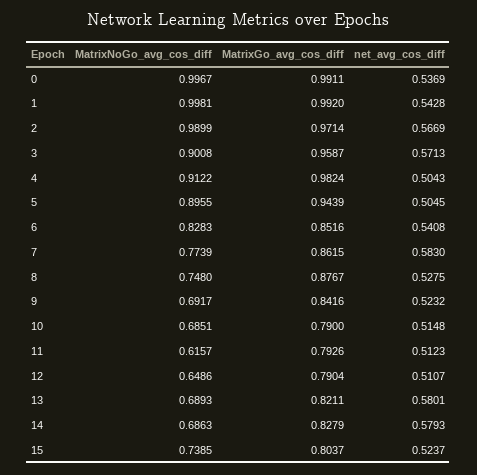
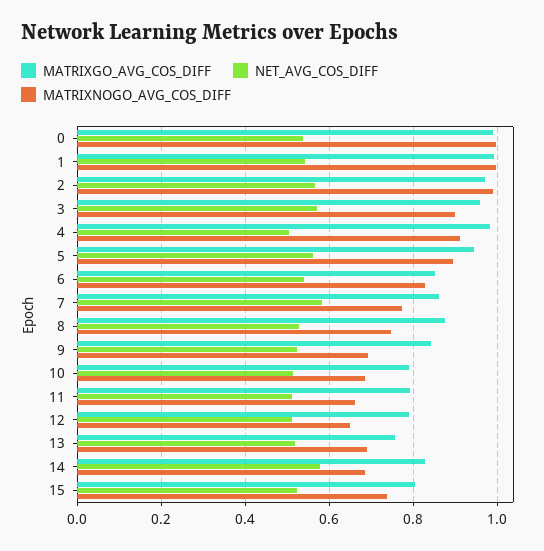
  {
    "MatrixNoGo_avg_cos_diff": {
      "0": 0.9967,
      "1": 0.9981,
      "2": 0.9899,
      "3": 0.9008,
      "4": 0.9122,
      "5": 0.8955,
      "6": 0.8283,
      "7": 0.7739,
      "8": 0.748,
      "9": 0.6917,
      "10": 0.6851,
-     "11": 0.6157,
+     "11": 0.66,
      "12": 0.6486,
      "13": 0.6893,
      "14": 0.6863,
      "15": 0.7385
    },
    "MatrixGo_avg_cos_diff": {
      "0": 0.9911,
      "1": 0.992,
      "2": 0.9714,
      "3": 0.9587,
      "4": 0.9824,
      "5": 0.9439,
      "6": 0.8516,
      "7": 0.8615,
      "8": 0.8767,
      "9": 0.8416,
      "10": 0.79,
      "11": 0.7926,
      "12": 0.7904,
-     "13": 0.8211,
+     "13": 0.76,
      "14": 0.8279,
      "15": 0.8037
    },
    "net_avg_cos_diff": {
      "0": 0.5369,
      "1": 0.5428,
      "2": 0.5669,
      "3": 0.5713,
      "4": 0.5043,
-     "5": 0.5045,
+     "5": 0.56,
      "6": 0.5408,
      "7": 0.583,
      "8": 0.5275,
      "9": 0.5232,
      "10": 0.5148,
      "11": 0.5123,
      "12": 0.5107,
-     "13": 0.5801,
+     "13": 0.52,
      "14": 0.5793,
      "15": 0.5237
    }
  }

